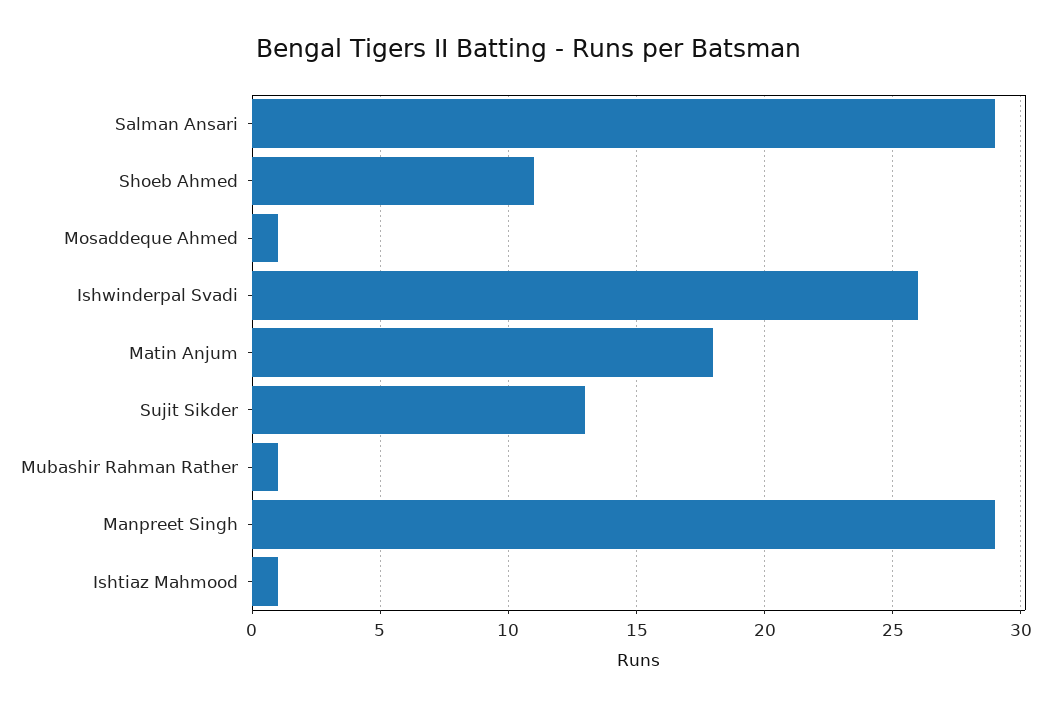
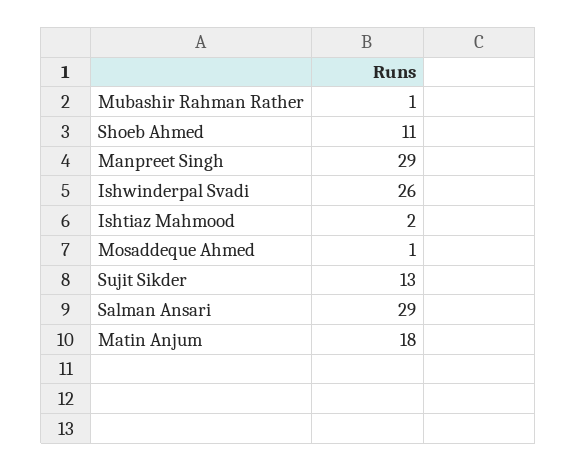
  {
    "Salman Ansari": 29,
    "Shoeb Ahmed": 11,
    "Mosaddeque Ahmed": 1,
    "Ishwinderpal Svadi": 26,
    "Matin Anjum": 18,
    "Sujit Sikder": 13,
    "Mubashir Rahman Rather": 1,
    "Manpreet Singh": 29,
-   "Ishtiaz Mahmood": 1
+   "Ishtiaz Mahmood": 2
  }

